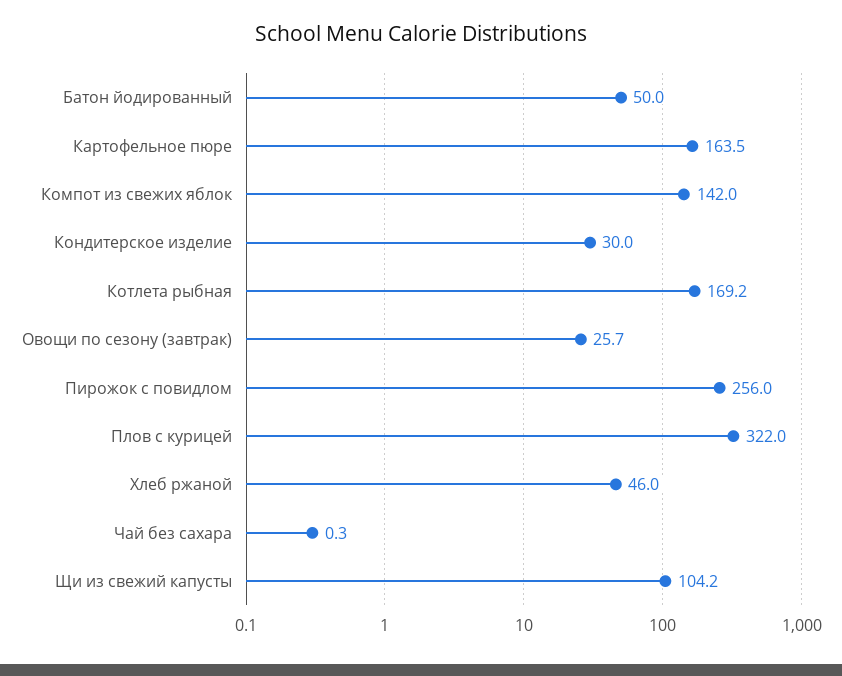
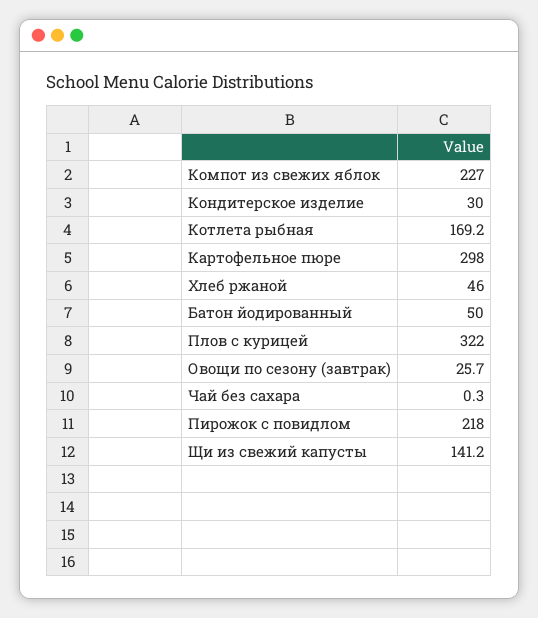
  {
    "Батон йодированный": 50,
-   "Картофельное пюре": 163.5,
+   "Картофельное пюре": 298,
-   "Компот из свежих яблок": 142,
+   "Компот из свежих яблок": 227,
    "Кондитерское изделие": 30,
    "Котлета рыбная": 169.2,
    "Овощи по сезону (завтрак)": 25.7,
-   "Пирожок с повидлом": 256,
+   "Пирожок с повидлом": 218,
    "Плов с курицей": 322,
    "Хлеб ржаной": 46,
    "Чай без сахара": 0.3,
-   "Щи из свежий капусты": 104.2
+   "Щи из свежий капусты": 141.2
  }

